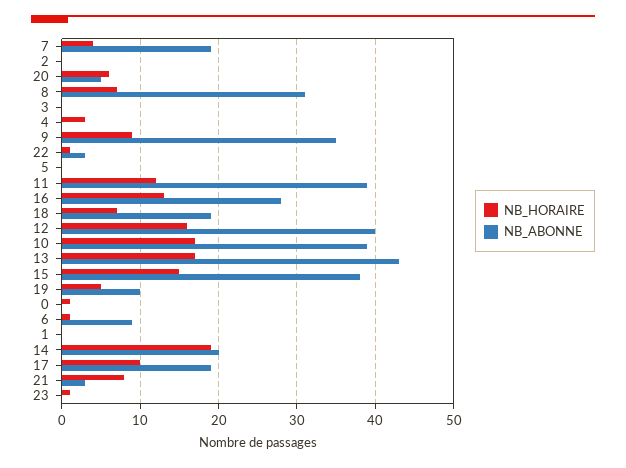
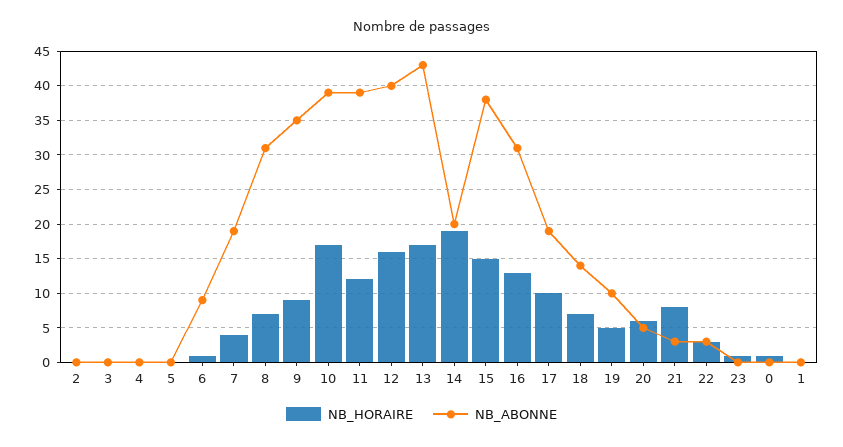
  {
    "NB_HORAIRE": {
      "7": 4,
      "2": 0,
      "20": 6,
      "8": 7,
      "3": 0,
-     "4": 3,
+     "4": 0,
      "9": 9,
-     "22": 1,
+     "22": 3,
      "5": 0,
      "11": 12,
      "16": 13,
      "18": 7,
      "12": 16,
      "10": 17,
      "13": 17,
      "15": 15,
      "19": 5,
      "0": 1,
      "6": 1,
      "1": 0,
      "14": 19,
      "17": 10,
      "21": 8,
      "23": 1
    },
    "NB_ABONNE": {
      "7": 19,
      "2": 0,
      "20": 5,
      "8": 31,
      "3": 0,
      "4": 0,
      "9": 35,
      "22": 3,
      "5": 0,
      "11": 39,
-     "16": 28,
+     "16": 31,
-     "18": 19,
+     "18": 14,
      "12": 40,
      "10": 39,
      "13": 43,
      "15": 38,
      "19": 10,
      "0": 0,
      "6": 9,
      "1": 0,
      "14": 20,
      "17": 19,
      "21": 3,
      "23": 0
    }
  }

